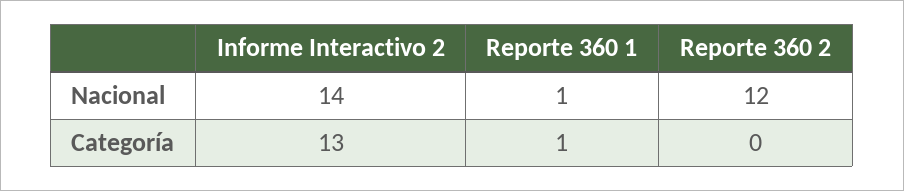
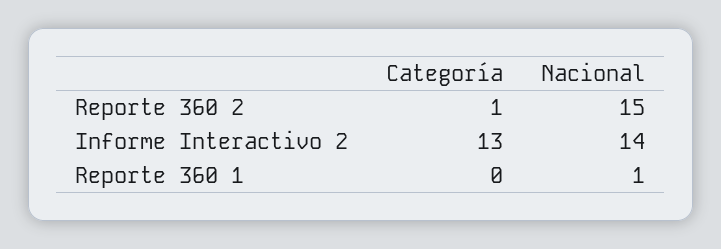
  {
    "Informe Interactivo 2": {
      "Nacional": 14,
      "Categoría": 13
    },
    "Reporte 360 1": {
      "Nacional": 1,
-     "Categoría": 1
+     "Categoría": 0
    },
    "Reporte 360 2": {
-     "Nacional": 12,
+     "Nacional": 15,
-     "Categoría": 0
+     "Categoría": 1
    }
  }

